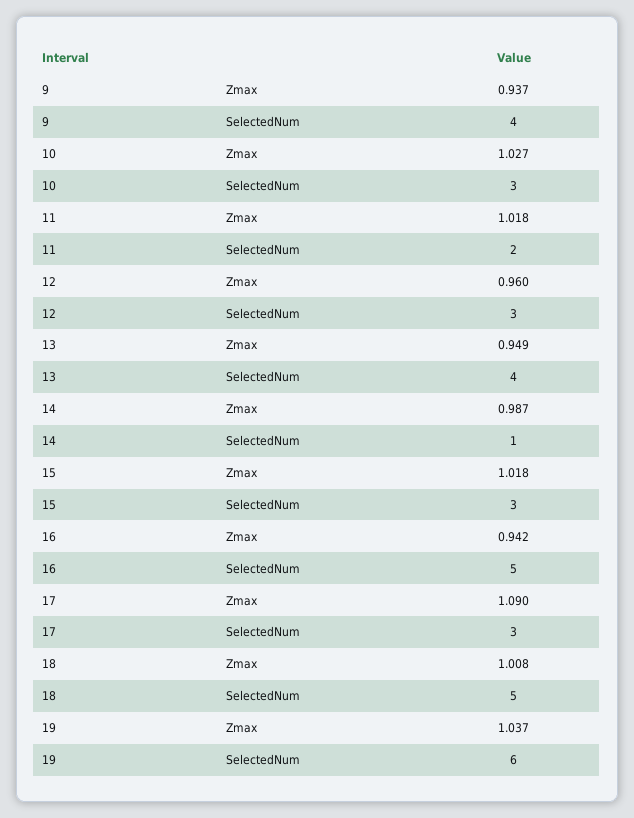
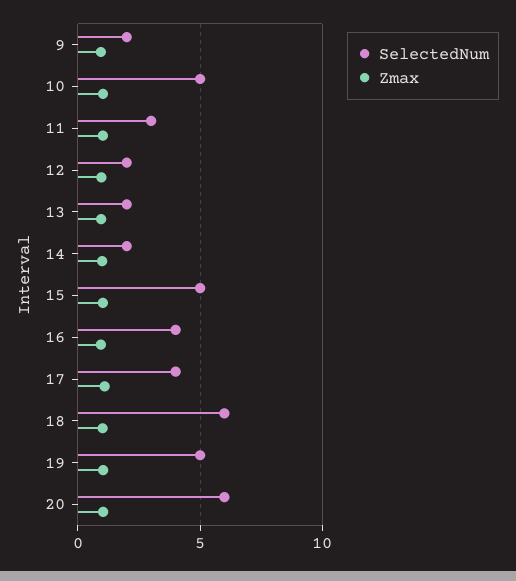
  {
    "Zmax": {
      "9": 0.937,
      "10": 1.027,
      "11": 1.018,
      "12": 0.96,
      "13": 0.949,
      "14": 0.987,
      "15": 1.018,
      "16": 0.942,
      "17": 1.09,
      "18": 1.008,
-     "19": 1.037
+     "19": 1.037,
+     "20": 1
    },
    "SelectedNum": {
-     "9": 4,
+     "9": 2,
-     "10": 3,
+     "10": 5,
-     "11": 2,
+     "11": 3,
-     "12": 3,
+     "12": 2,
-     "13": 4,
+     "13": 2,
-     "14": 1,
+     "14": 2,
-     "15": 3,
+     "15": 5,
-     "16": 5,
+     "16": 4,
-     "17": 3,
+     "17": 4,
-     "18": 5,
+     "18": 6,
-     "19": 6
+     "19": 5,
+     "20": 6
    }
  }

